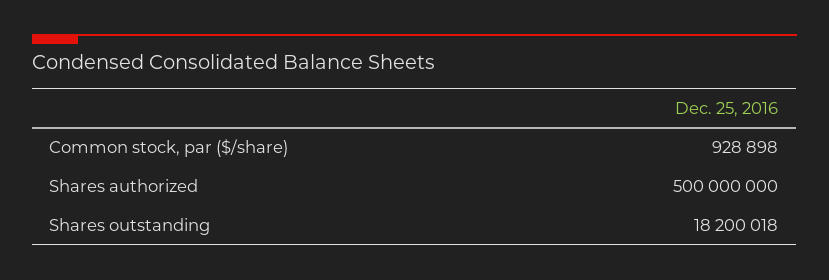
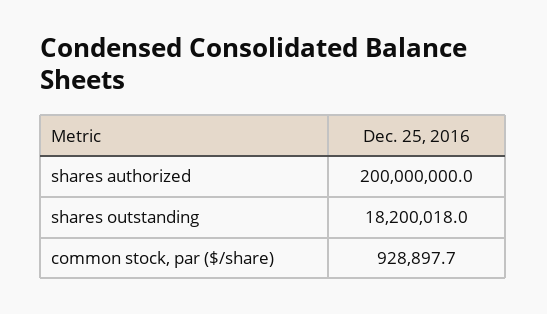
  {
    "Common stock, par ($/share)": 928897.7,
-   "Shares authorized": 500000000,
+   "Shares authorized": 200000000,
    "Shares outstanding": 18200018
  }

